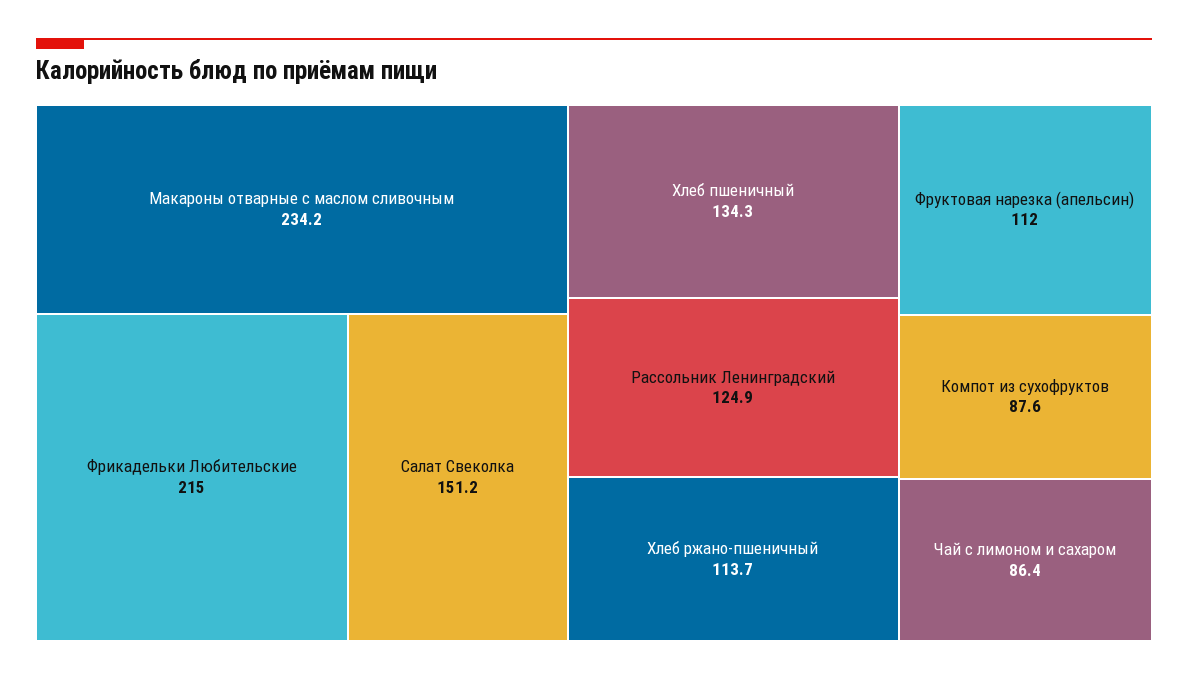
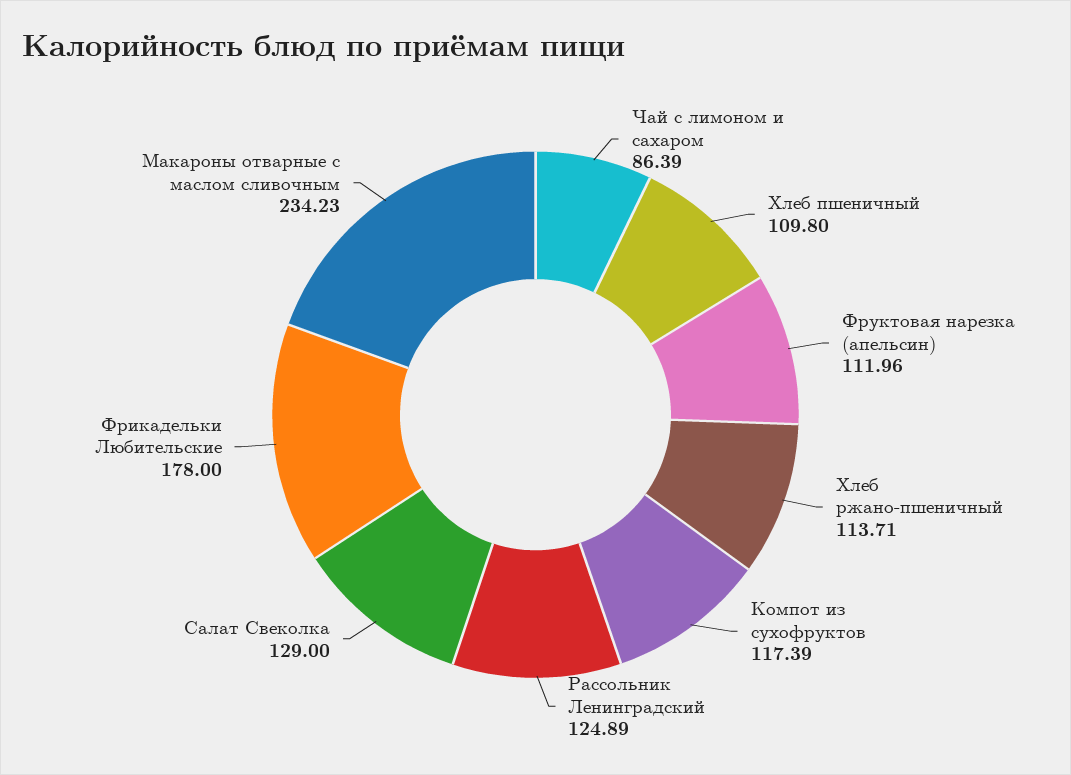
  {
    "Макароны отварные с маслом сливочным": 234.23,
-   "Фрикадельки Любительские": 215,
+   "Фрикадельки Любительские": 178,
-   "Салат Свеколка": 151.2,
+   "Салат Свеколка": 129,
-   "Хлеб пшеничный": 134.3,
+   "Хлеб пшеничный": 109.8,
    "Рассольник Ленинградский": 124.89,
    "Хлеб ржано-пшеничный": 113.71,
    "Фруктовая нарезка (апельсин)": 111.96,
-   "Компот из сухофруктов": 87.6,
+   "Компот из сухофруктов": 117.39,
    "Чай с лимоном и сахаром": 86.39
  }

